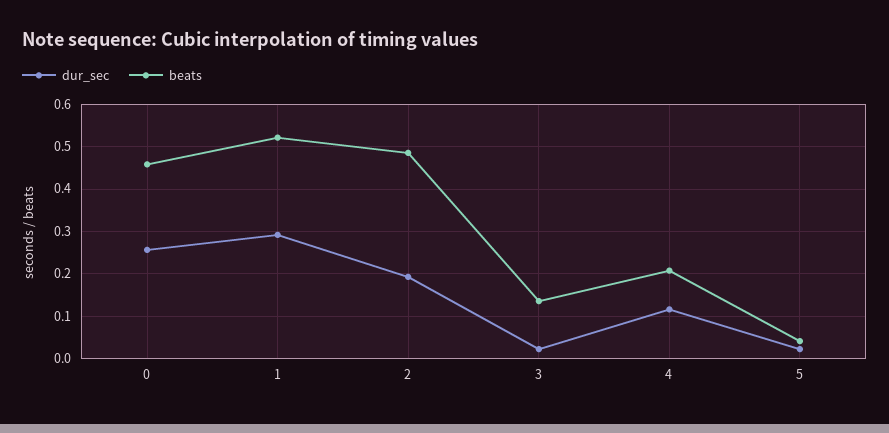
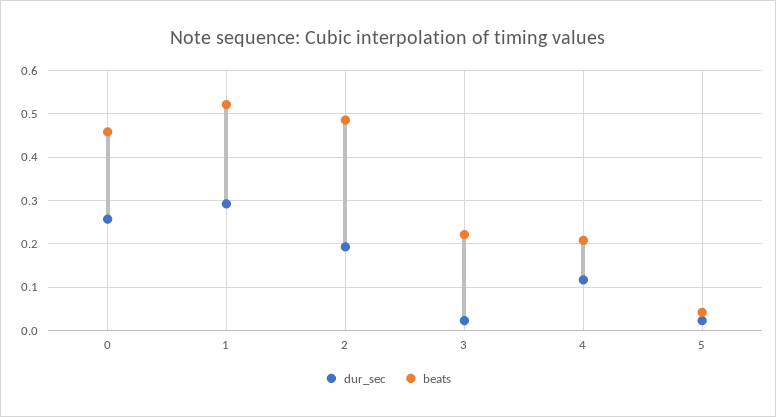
  {
    "dur_sec": {
      "0": 0.26,
      "1": 0.3,
      "2": 0.2,
      "3": 0.02,
      "4": 0.12,
      "5": 0.02
    },
    "beats": {
      "0": 0.46,
      "1": 0.52,
      "2": 0.48,
-     "3": 0.14,
+     "3": 0.22,
      "4": 0.2,
      "5": 0.04
    }
  }

